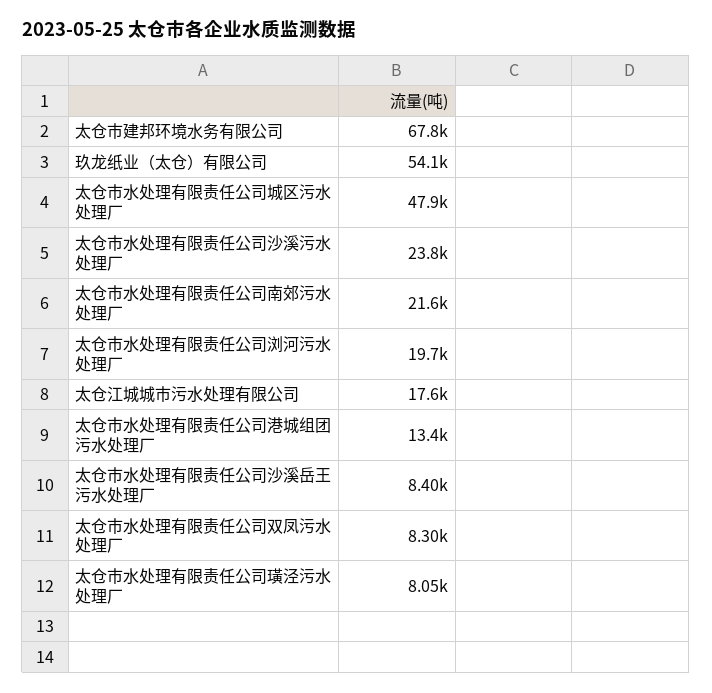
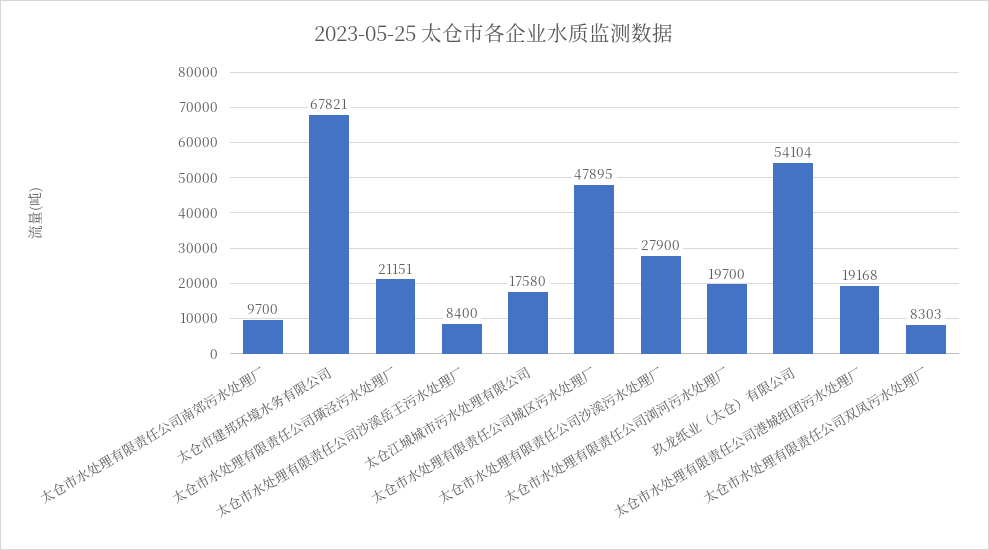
  {
    "太仓市建邦环境水务有限公司": 67821,
    "玖龙纸业（太仓）有限公司": 54104,
    "太仓市水处理有限责任公司城区污水处理厂": 47895,
-   "太仓市水处理有限责任公司沙溪污水处理厂": 23800,
+   "太仓市水处理有限责任公司沙溪污水处理厂": 27900,
-   "太仓市水处理有限责任公司南郊污水处理厂": 21600,
+   "太仓市水处理有限责任公司南郊污水处理厂": 9700,
    "太仓市水处理有限责任公司浏河污水处理厂": 19700,
    "太仓江城城市污水处理有限公司": 17580,
-   "太仓市水处理有限责任公司港城组团污水处理厂": 13400,
+   "太仓市水处理有限责任公司港城组团污水处理厂": 19168,
    "太仓市水处理有限责任公司沙溪岳王污水处理厂": 8400,
    "太仓市水处理有限责任公司双凤污水处理厂": 8303,
-   "太仓市水处理有限责任公司璜泾污水处理厂": 8050
+   "太仓市水处理有限责任公司璜泾污水处理厂": 21151
  }

